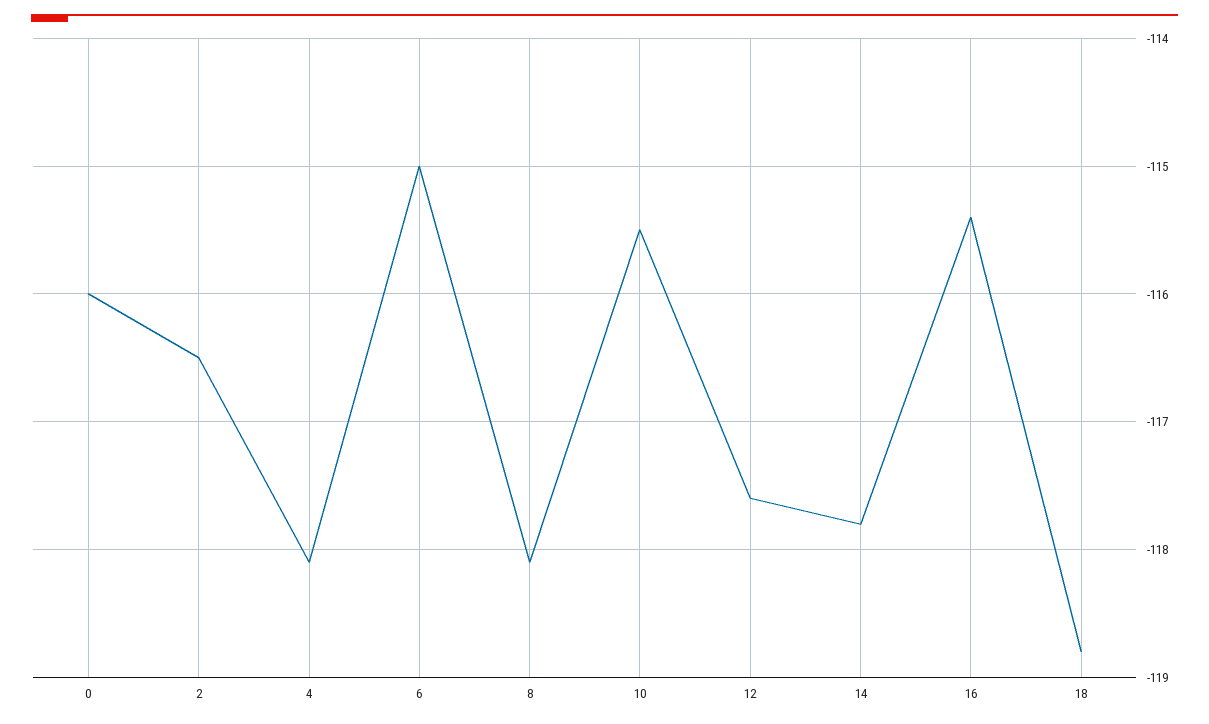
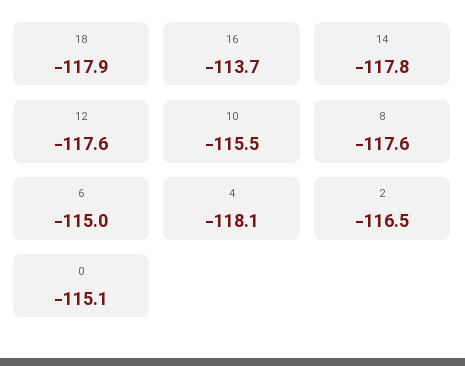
  {
-   "0": -116,
+   "0": -115.1,
    "2": -116.5,
    "4": -118.1,
    "6": -115,
-   "8": -118.1,
+   "8": -117.6,
    "10": -115.5,
    "12": -117.6,
    "14": -117.8,
-   "16": -115.4,
+   "16": -113.7,
-   "18": -118.8
+   "18": -117.9
  }

